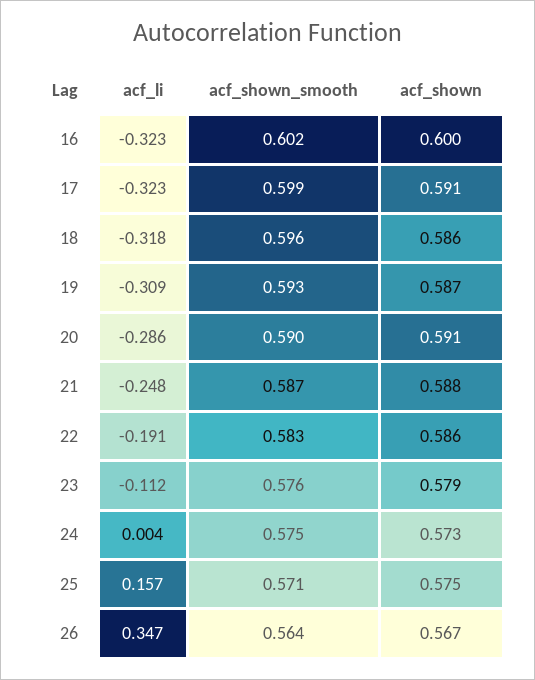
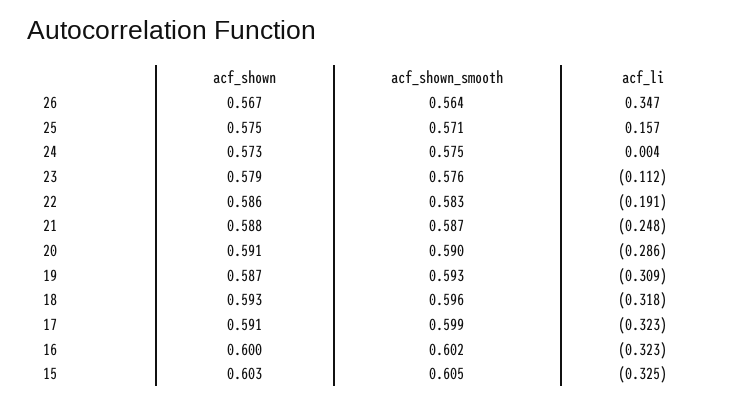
  {
    "acf_li": {
      "16": -0.323,
      "17": -0.323,
      "18": -0.318,
      "19": -0.309,
      "20": -0.286,
      "21": -0.248,
      "22": -0.191,
      "23": -0.112,
      "24": 0.004,
      "25": 0.157,
-     "26": 0.347
+     "26": 0.347,
+     "15": -0.325
    },
    "acf_shown_smooth": {
      "16": 0.602,
      "17": 0.599,
      "18": 0.596,
      "19": 0.593,
      "20": 0.59,
      "21": 0.587,
      "22": 0.583,
      "23": 0.576,
      "24": 0.575,
      "25": 0.571,
-     "26": 0.564
+     "26": 0.564,
+     "15": 0.605
    },
    "acf_shown": {
      "16": 0.6,
      "17": 0.591,
-     "18": 0.586,
+     "18": 0.593,
      "19": 0.587,
      "20": 0.591,
      "21": 0.588,
      "22": 0.586,
      "23": 0.579,
      "24": 0.573,
      "25": 0.575,
-     "26": 0.567
+     "26": 0.567,
+     "15": 0.603
    }
  }

